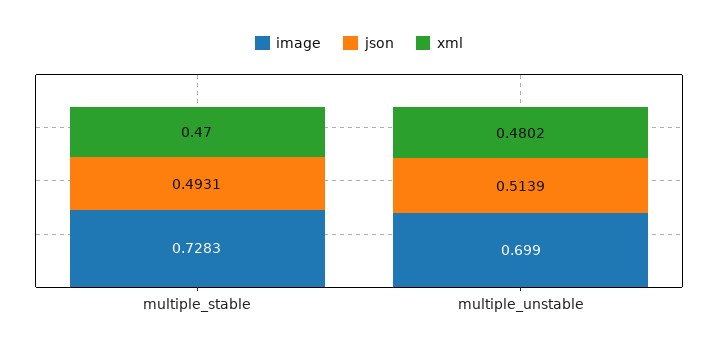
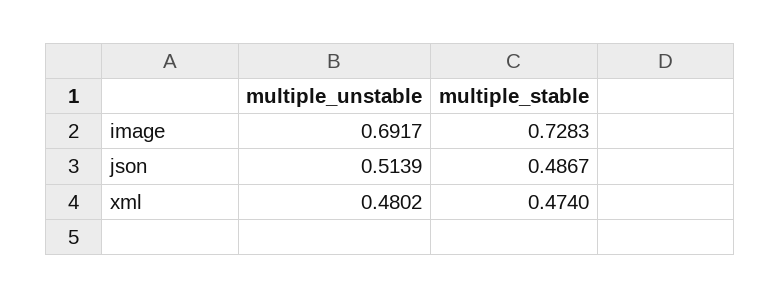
  {
    "image": {
      "multiple_stable": 0.7283,
-     "multiple_unstable": 0.699
+     "multiple_unstable": 0.6917
    },
    "json": {
-     "multiple_stable": 0.4931,
+     "multiple_stable": 0.4867,
      "multiple_unstable": 0.5139
    },
    "xml": {
-     "multiple_stable": 0.47,
+     "multiple_stable": 0.474,
      "multiple_unstable": 0.4802
    }
  }

